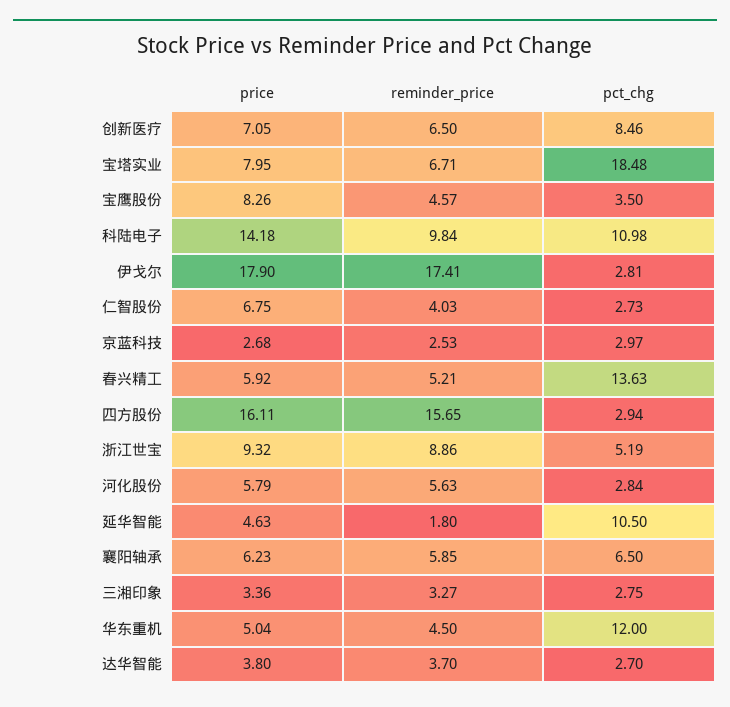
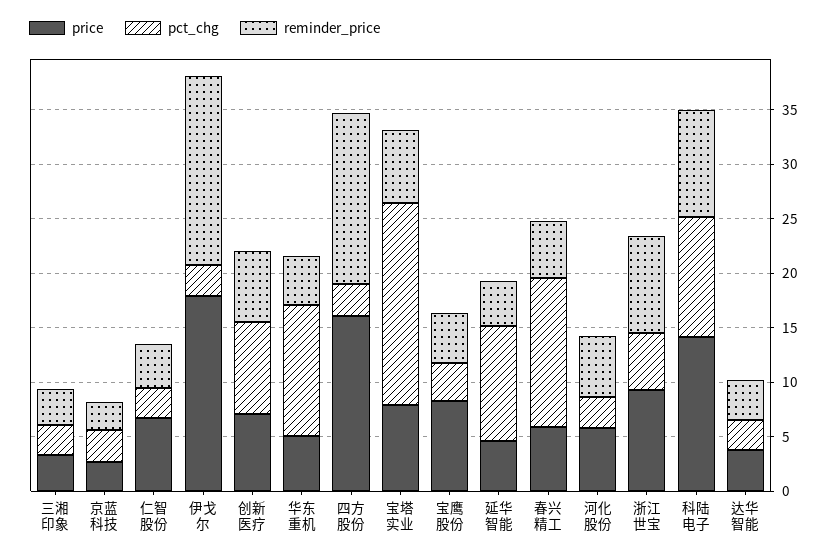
  {
    "price": {
      "创新医疗": 7.05,
      "宝塔实业": 7.95,
      "宝鹰股份": 8.26,
      "科陆电子": 14.18,
      "伊戈尔": 17.9,
      "仁智股份": 6.75,
      "京蓝科技": 2.68,
      "春兴精工": 5.92,
      "四方股份": 16.11,
      "浙江世宝": 9.32,
      "河化股份": 5.79,
      "延华智能": 4.63,
-     "襄阳轴承": 6.23,
      "三湘印象": 3.36,
      "华东重机": 5.04,
      "达华智能": 3.8
    },
    "reminder_price": {
      "创新医疗": 6.5,
      "宝塔实业": 6.71,
      "宝鹰股份": 4.57,
      "科陆电子": 9.84,
      "伊戈尔": 17.41,
      "仁智股份": 4.03,
      "京蓝科技": 2.53,
      "春兴精工": 5.21,
      "四方股份": 15.65,
      "浙江世宝": 8.86,
      "河化股份": 5.63,
-     "延华智能": 1.8,
+     "延华智能": 4,
-     "襄阳轴承": 5.85,
      "三湘印象": 3.27,
      "华东重机": 4.5,
      "达华智能": 3.7
    },
    "pct_chg": {
      "创新医疗": 8.46,
      "宝塔实业": 18.48,
      "宝鹰股份": 3.5,
      "科陆电子": 10.98,
      "伊戈尔": 2.81,
      "仁智股份": 2.73,
      "京蓝科技": 2.97,
      "春兴精工": 13.63,
      "四方股份": 2.94,
      "浙江世宝": 5.19,
      "河化股份": 2.84,
      "延华智能": 10.5,
-     "襄阳轴承": 6.5,
      "三湘印象": 2.75,
      "华东重机": 12,
      "达华智能": 2.7
    }
  }

